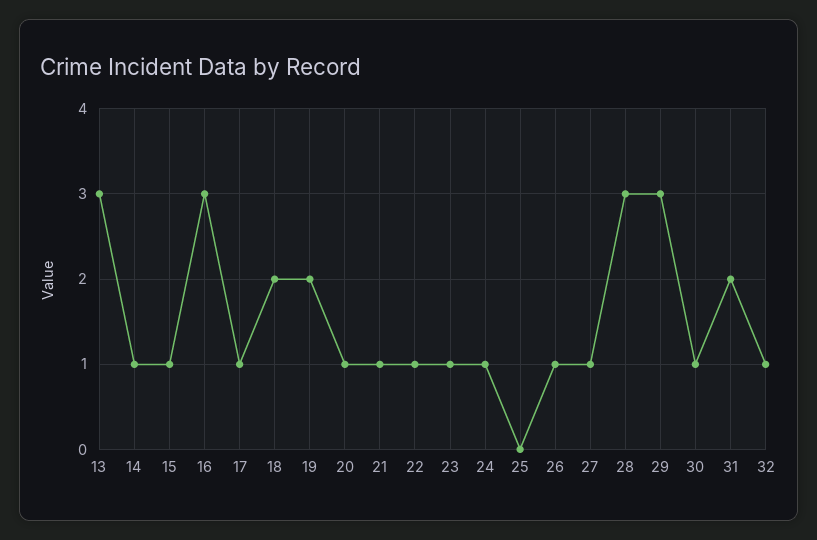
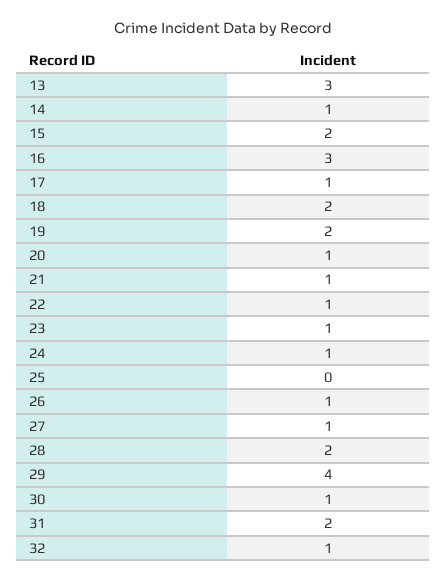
  {
    "13": 3,
    "14": 1,
-   "15": 1,
+   "15": 2,
    "16": 3,
    "17": 1,
    "18": 2,
    "19": 2,
    "20": 1,
    "21": 1,
    "22": 1,
    "23": 1,
    "24": 1,
    "25": 0,
    "26": 1,
    "27": 1,
-   "28": 3,
+   "28": 2,
-   "29": 3,
+   "29": 4,
    "30": 1,
    "31": 2,
    "32": 1
  }

